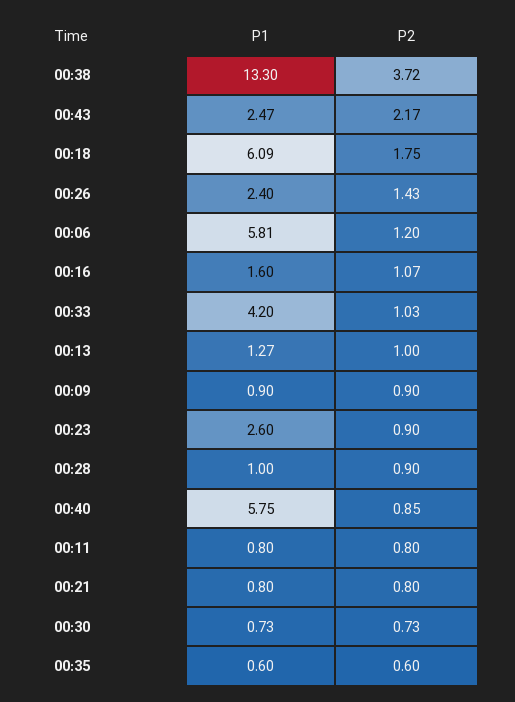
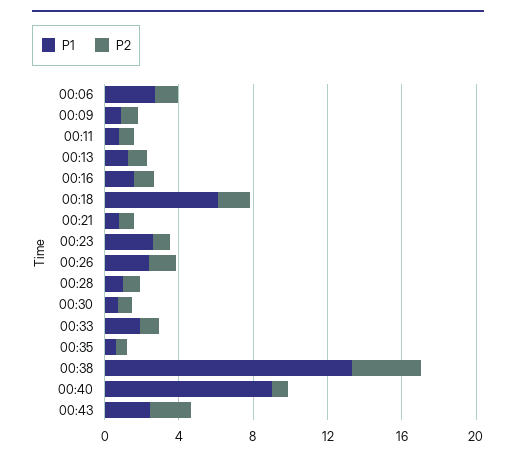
  {
    "P1": {
      "00:38": 13.3,
      "00:43": 2.47,
      "00:18": 6.09,
      "00:26": 2.4,
-     "00:06": 5.81,
+     "00:06": 3,
      "00:16": 1.6,
-     "00:33": 4.2,
+     "00:33": 2,
      "00:13": 1.27,
      "00:09": 0.9,
      "00:23": 2.6,
      "00:28": 1,
-     "00:40": 5.75,
+     "00:40": 9,
      "00:11": 0.8,
      "00:21": 0.8,
      "00:30": 0.73,
      "00:35": 0.6
    },
    "P2": {
      "00:38": 3.72,
      "00:43": 2.17,
      "00:18": 1.75,
      "00:26": 1.43,
      "00:06": 1.2,
      "00:16": 1.07,
      "00:33": 1.03,
      "00:13": 1,
      "00:09": 0.9,
      "00:23": 0.9,
      "00:28": 0.9,
      "00:40": 0.85,
      "00:11": 0.8,
      "00:21": 0.8,
      "00:30": 0.73,
      "00:35": 0.6
    }
  }

